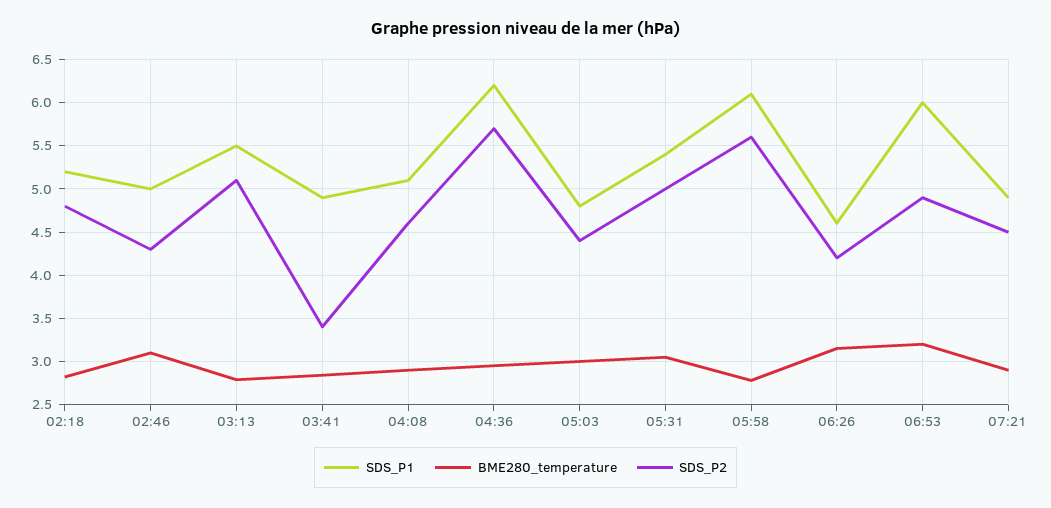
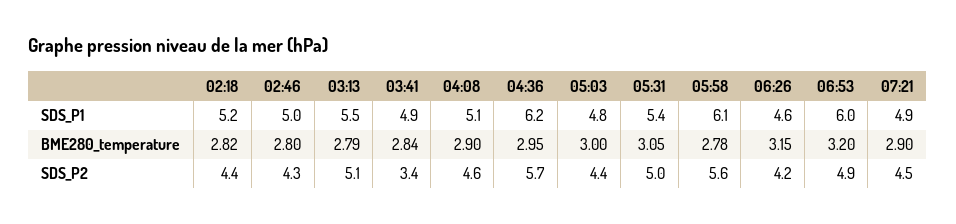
  {
    "SDS_P1": {
      "02:18": 5.2,
      "02:46": 5,
      "03:13": 5.5,
      "03:41": 4.9,
      "04:08": 5.1,
      "04:36": 6.2,
      "05:03": 4.8,
      "05:31": 5.4,
      "05:58": 6.1,
      "06:26": 4.6,
      "06:53": 6,
      "07:21": 4.9
    },
    "BME280_temperature": {
      "02:18": 2.82,
-     "02:46": 3.1,
+     "02:46": 2.8,
      "03:13": 2.79,
      "03:41": 2.84,
      "04:08": 2.9,
      "04:36": 2.95,
      "05:03": 3,
      "05:31": 3.05,
      "05:58": 2.78,
      "06:26": 3.15,
      "06:53": 3.2,
      "07:21": 2.9
    },
    "SDS_P2": {
-     "02:18": 4.8,
+     "02:18": 4.4,
      "02:46": 4.3,
      "03:13": 5.1,
      "03:41": 3.4,
      "04:08": 4.6,
      "04:36": 5.7,
      "05:03": 4.4,
      "05:31": 5,
      "05:58": 5.6,
      "06:26": 4.2,
      "06:53": 4.9,
      "07:21": 4.5
    }
  }

